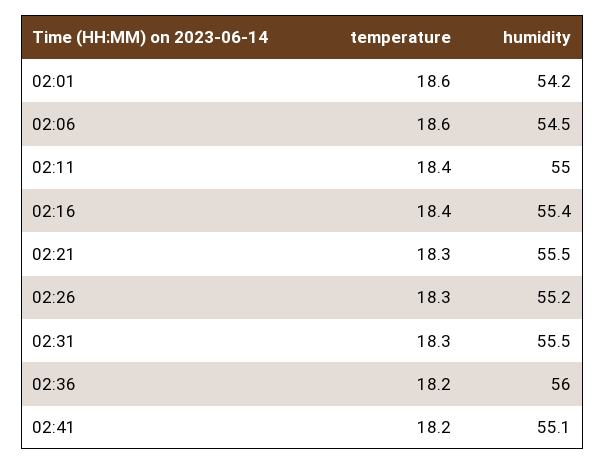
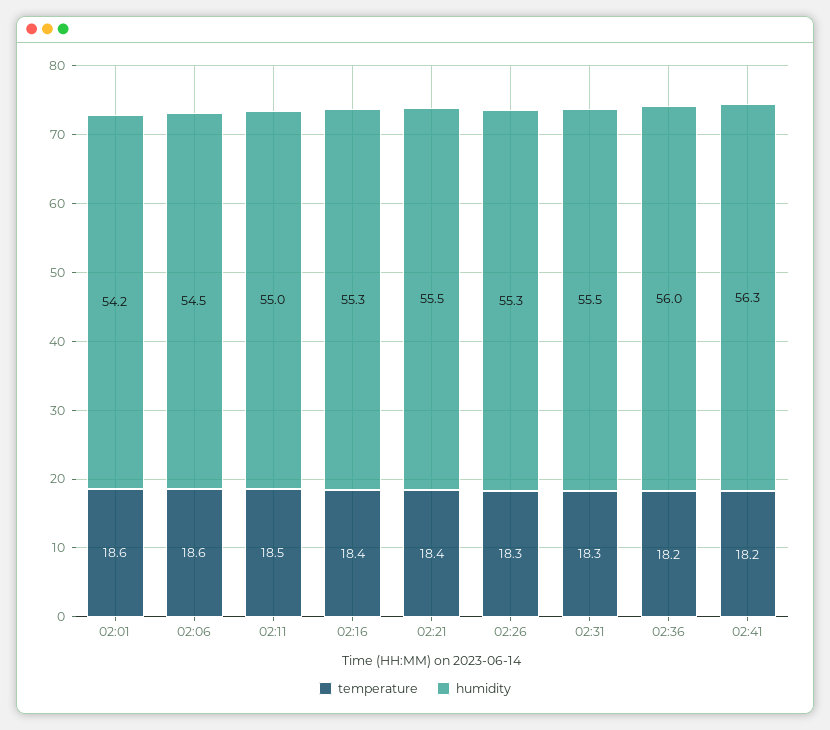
  {
    "temperature": {
      "02:01": 18.6,
      "02:06": 18.6,
-     "02:11": 18.4,
+     "02:11": 18.5,
      "02:16": 18.4,
-     "02:21": 18.3,
+     "02:21": 18.4,
      "02:26": 18.3,
      "02:31": 18.3,
      "02:36": 18.2,
      "02:41": 18.2
    },
    "humidity": {
      "02:01": 54.2,
      "02:06": 54.5,
      "02:11": 55,
-     "02:16": 55.4,
+     "02:16": 55.3,
      "02:21": 55.5,
-     "02:26": 55.2,
+     "02:26": 55.3,
      "02:31": 55.5,
      "02:36": 56,
-     "02:41": 55.1
+     "02:41": 56.3
    }
  }

